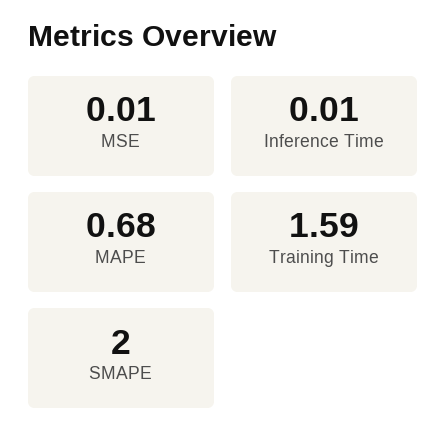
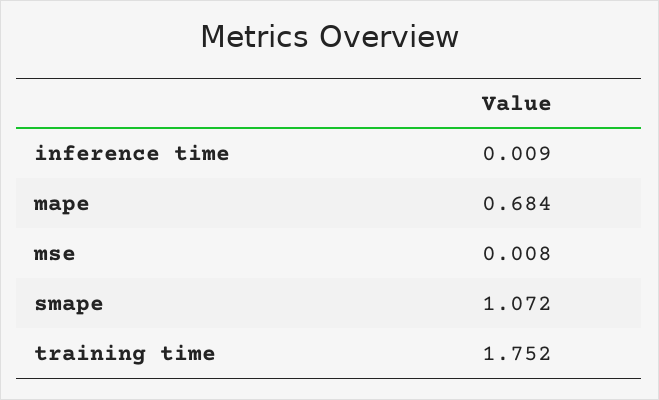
  {
    "MSE": 0.008,
    "Inference Time": 0.009,
    "MAPE": 0.684,
-   "Training Time": 1.59,
+   "Training Time": 1.752,
-   "SMAPE": 2
+   "SMAPE": 1.072
  }

